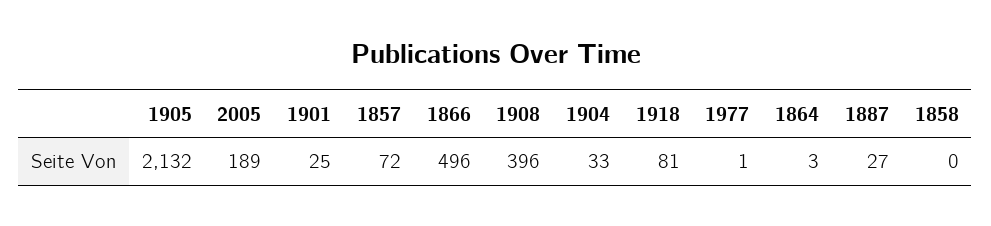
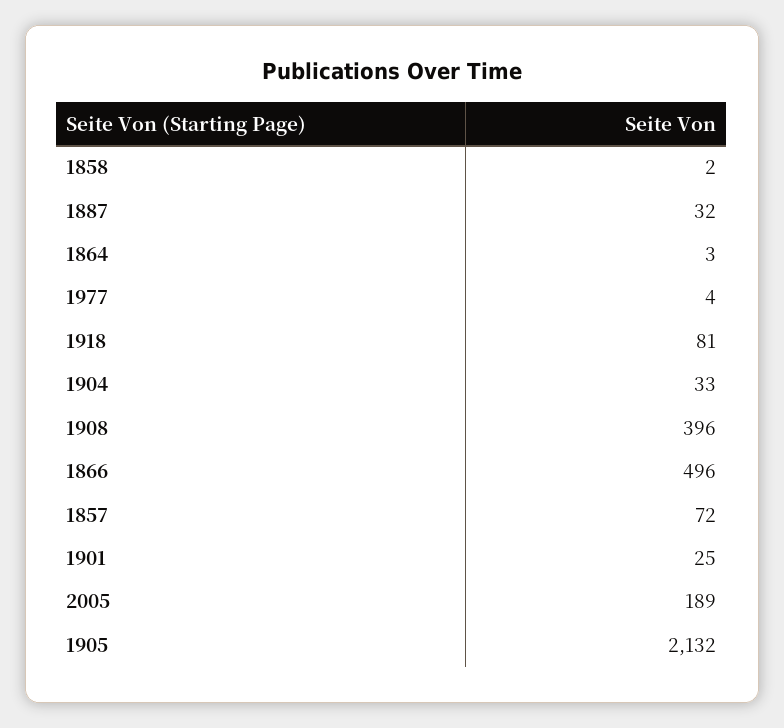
  {
    "1905": 2132,
    "2005": 189,
    "1901": 25,
    "1857": 72,
    "1866": 496,
    "1908": 396,
    "1904": 33,
    "1918": 81,
-   "1977": 1,
+   "1977": 4,
    "1864": 3,
-   "1887": 27,
+   "1887": 32,
-   "1858": 0
+   "1858": 2
  }

